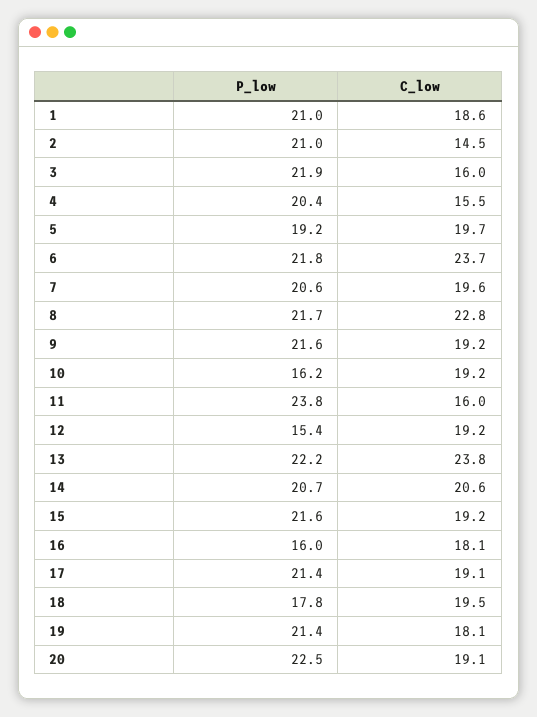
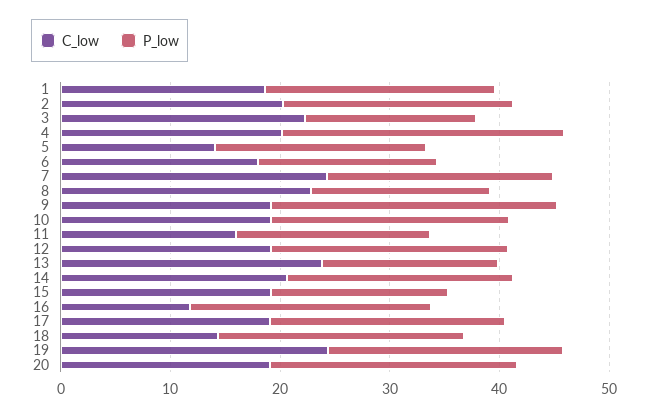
  {
    "P_low": {
      "1": 21,
      "2": 21,
-     "3": 21.9,
+     "3": 16,
-     "4": 20.4,
+     "4": 26,
      "5": 19.2,
-     "6": 21.8,
+     "6": 16,
      "7": 20.6,
-     "8": 21.7,
+     "8": 16,
-     "9": 21.6,
+     "9": 26,
-     "10": 16.2,
+     "10": 22,
-     "11": 23.8,
+     "11": 18,
-     "12": 15.4,
+     "12": 22,
-     "13": 22.2,
+     "13": 16,
      "14": 20.7,
-     "15": 21.6,
+     "15": 16,
-     "16": 16,
+     "16": 22,
      "17": 21.4,
-     "18": 17.8,
+     "18": 22,
      "19": 21.4,
      "20": 22.5
    },
    "C_low": {
      "1": 18.6,
-     "2": 14.5,
+     "2": 20,
-     "3": 16,
+     "3": 22,
-     "4": 15.5,
+     "4": 20,
-     "5": 19.7,
+     "5": 14,
-     "6": 23.7,
+     "6": 18,
-     "7": 19.6,
+     "7": 24,
      "8": 22.8,
      "9": 19.2,
      "10": 19.2,
      "11": 16,
      "12": 19.2,
      "13": 23.8,
      "14": 20.6,
      "15": 19.2,
-     "16": 18.1,
+     "16": 12,
      "17": 19.1,
-     "18": 19.5,
+     "18": 14,
-     "19": 18.1,
+     "19": 24,
      "20": 19.1
    }
  }

